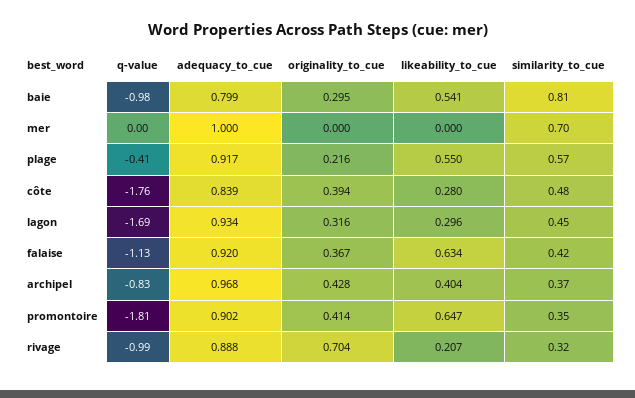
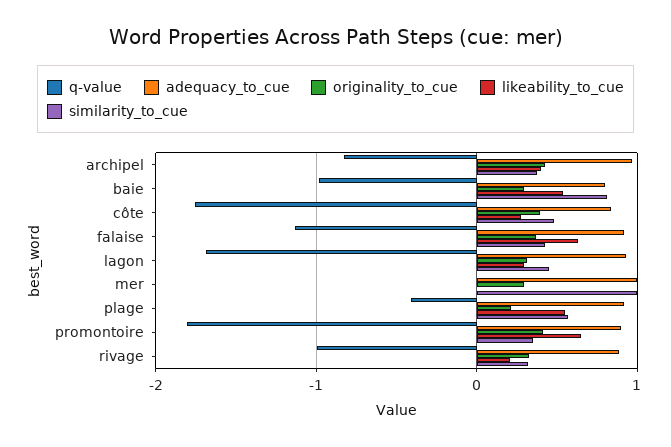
  {
    "q-value": {
      "baie": -0.98,
      "mer": 0,
      "plage": -0.41,
      "côte": -1.76,
      "lagon": -1.69,
      "falaise": -1.13,
      "archipel": -0.83,
      "promontoire": -1.81,
      "rivage": -0.99
    },
    "adequacy_to_cue": {
      "baie": 0.799,
      "mer": 1,
      "plage": 0.917,
      "côte": 0.839,
      "lagon": 0.934,
      "falaise": 0.92,
      "archipel": 0.968,
      "promontoire": 0.902,
      "rivage": 0.888
    },
    "originality_to_cue": {
      "baie": 0.295,
-     "mer": 0,
+     "mer": 0.3,
      "plage": 0.216,
      "côte": 0.394,
      "lagon": 0.316,
      "falaise": 0.367,
      "archipel": 0.428,
      "promontoire": 0.414,
-     "rivage": 0.704
+     "rivage": 0.3
    },
    "likeability_to_cue": {
      "baie": 0.541,
      "mer": 0,
      "plage": 0.55,
      "côte": 0.28,
      "lagon": 0.296,
      "falaise": 0.634,
      "archipel": 0.404,
      "promontoire": 0.647,
      "rivage": 0.207
    },
    "similarity_to_cue": {
      "baie": 0.81,
-     "mer": 0.7,
+     "mer": 1,
      "plage": 0.57,
      "côte": 0.48,
      "lagon": 0.45,
      "falaise": 0.42,
      "archipel": 0.37,
      "promontoire": 0.35,
      "rivage": 0.32
    }
  }

